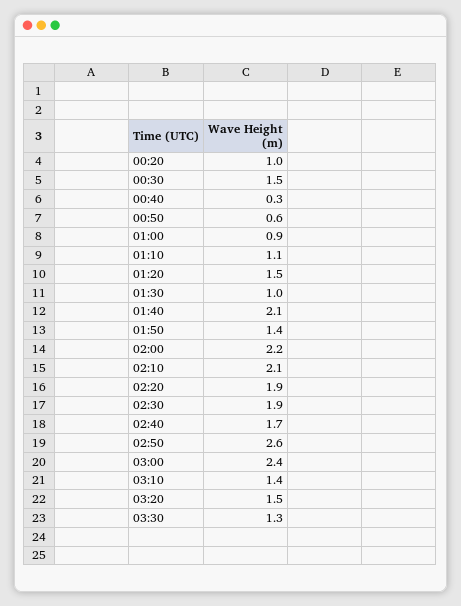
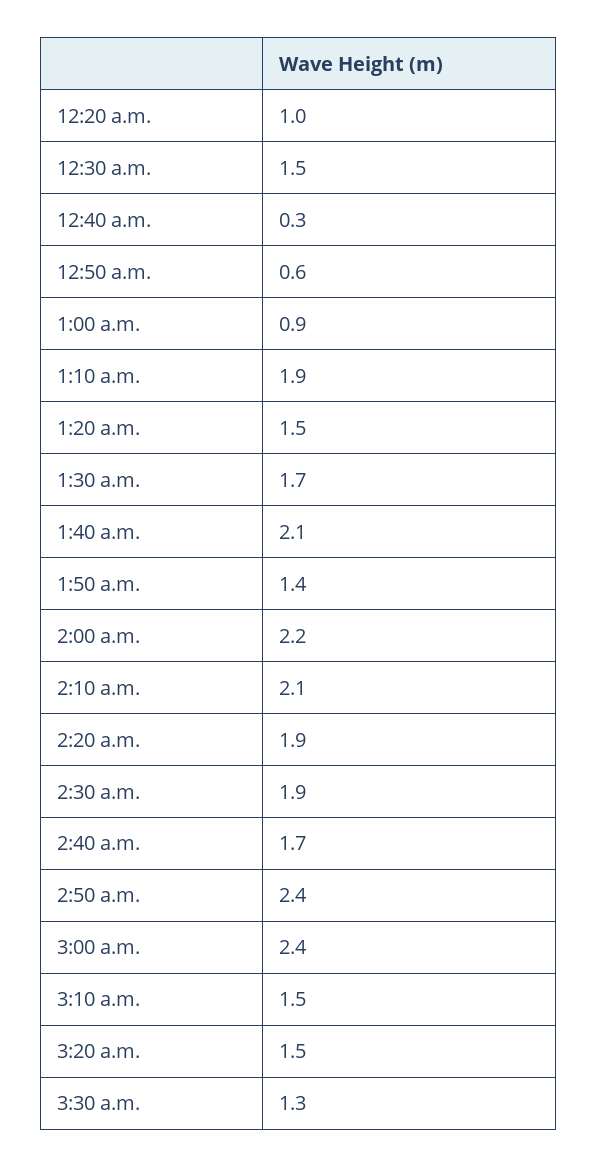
  {
    "00:20": 1,
    "00:30": 1.5,
    "00:40": 0.3,
    "00:50": 0.6,
    "01:00": 0.9,
-   "01:10": 1.1,
+   "01:10": 1.9,
    "01:20": 1.5,
-   "01:30": 1,
+   "01:30": 1.7,
    "01:40": 2.1,
    "01:50": 1.4,
    "02:00": 2.2,
    "02:10": 2.1,
    "02:20": 1.9,
    "02:30": 1.9,
    "02:40": 1.7,
-   "02:50": 2.6,
+   "02:50": 2.4,
    "03:00": 2.4,
-   "03:10": 1.4,
+   "03:10": 1.5,
    "03:20": 1.5,
    "03:30": 1.3
  }

